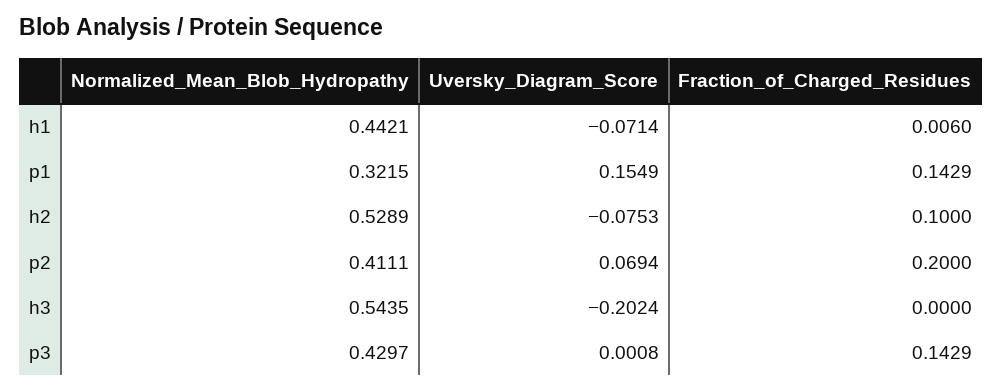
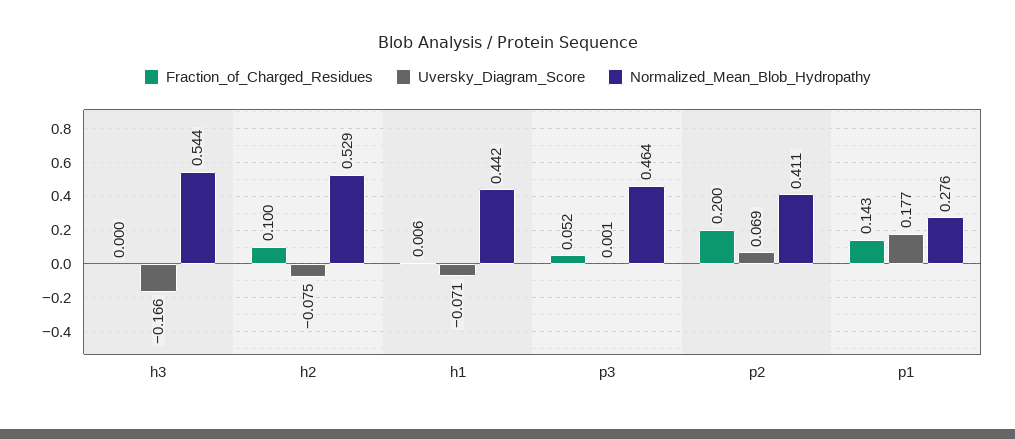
  {
    "Normalized_Mean_Blob_Hydropathy": {
      "h1": 0.4421,
-     "p1": 0.3215,
+     "p1": 0.276,
      "h2": 0.5289,
      "p2": 0.4111,
      "h3": 0.5435,
-     "p3": 0.4297
+     "p3": 0.464
    },
    "Uversky_Diagram_Score": {
      "h1": -0.0714,
-     "p1": 0.1549,
+     "p1": 0.177,
      "h2": -0.0753,
      "p2": 0.0694,
-     "h3": -0.2024,
+     "h3": -0.166,
      "p3": 0.0008
    },
    "Fraction_of_Charged_Residues": {
      "h1": 0.006,
      "p1": 0.1429,
      "h2": 0.1,
      "p2": 0.2,
      "h3": 0,
-     "p3": 0.1429
+     "p3": 0.052
    }
  }

